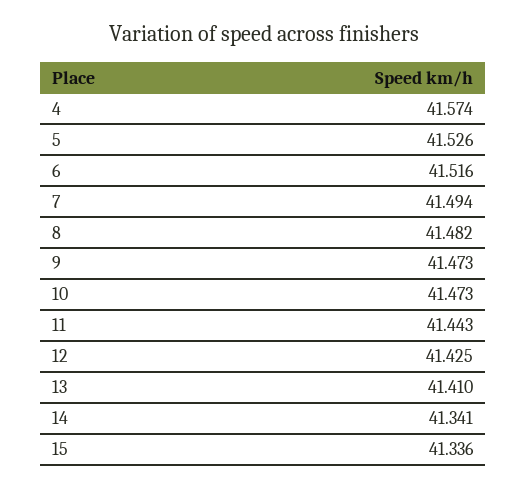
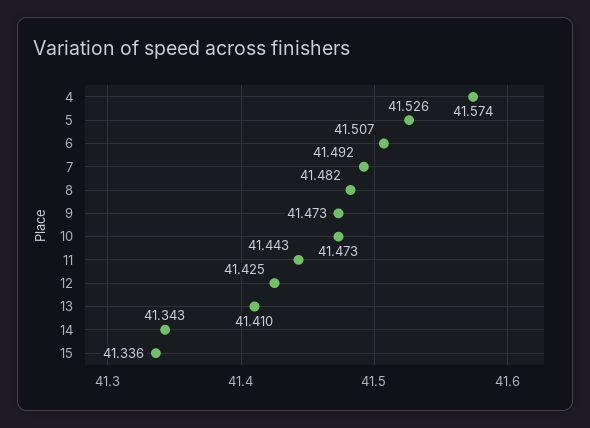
  {
    "4": 41.574,
    "5": 41.526,
-   "6": 41.516,
+   "6": 41.507,
-   "7": 41.494,
+   "7": 41.492,
    "8": 41.482,
    "9": 41.473,
    "10": 41.473,
    "11": 41.443,
    "12": 41.425,
    "13": 41.41,
-   "14": 41.341,
+   "14": 41.343,
    "15": 41.336
  }

